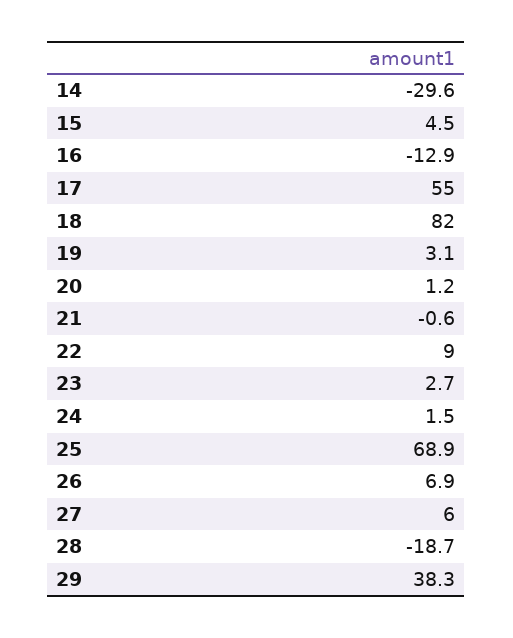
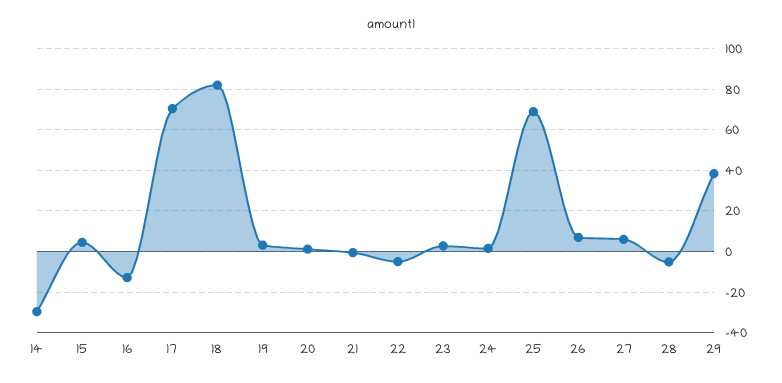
  {
    "14": -29.6,
    "15": 4.5,
    "16": -12.9,
-   "17": 55,
+   "17": 70,
    "18": 82,
    "19": 3.1,
    "20": 1.2,
    "21": -0.6,
-   "22": 9,
+   "22": -5,
    "23": 2.7,
    "24": 1.5,
    "25": 68.9,
    "26": 6.9,
    "27": 6,
-   "28": -18.7,
+   "28": -5,
    "29": 38.3
  }

